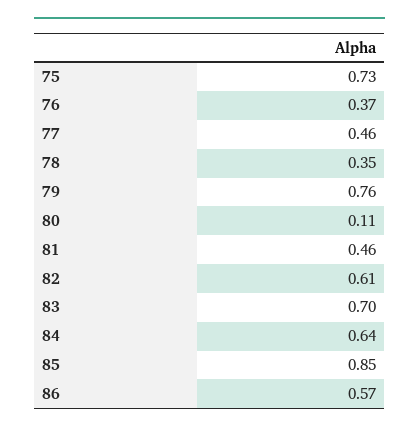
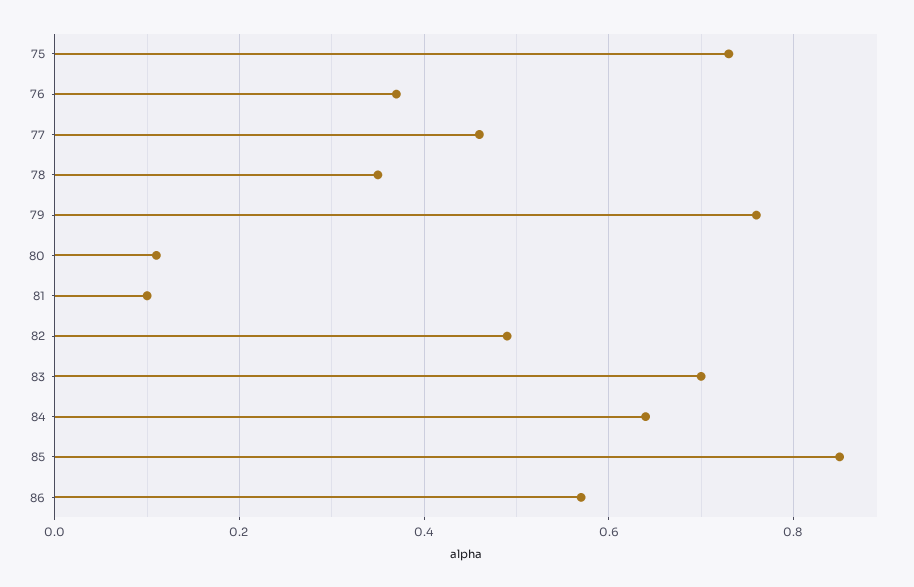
  {
    "75": 0.73,
    "76": 0.37,
    "77": 0.46,
    "78": 0.35,
    "79": 0.76,
    "80": 0.11,
-   "81": 0.46,
+   "81": 0.1,
-   "82": 0.61,
+   "82": 0.5,
    "83": 0.7,
    "84": 0.64,
    "85": 0.85,
    "86": 0.57
  }

